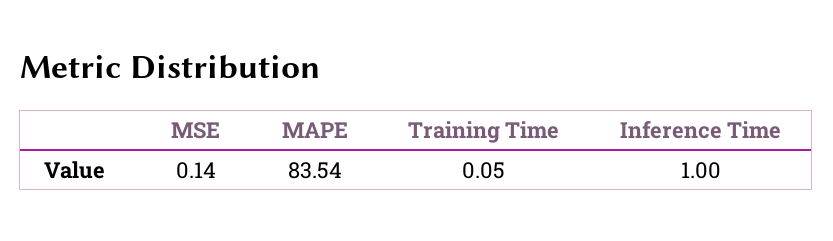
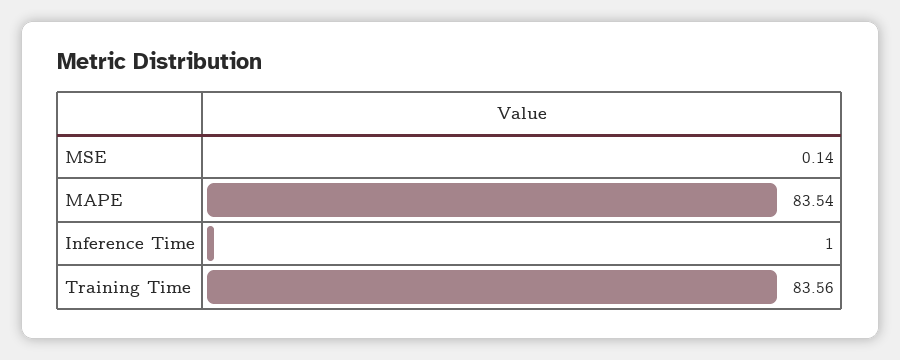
  {
    "MSE": 0.14,
    "MAPE": 83.54,
-   "Training Time": 0.05,
+   "Training Time": 83.56,
    "Inference Time": 1
  }

